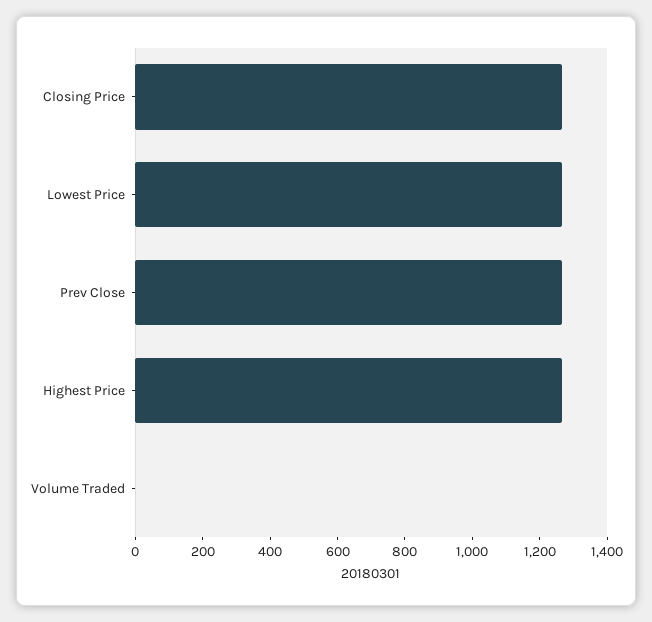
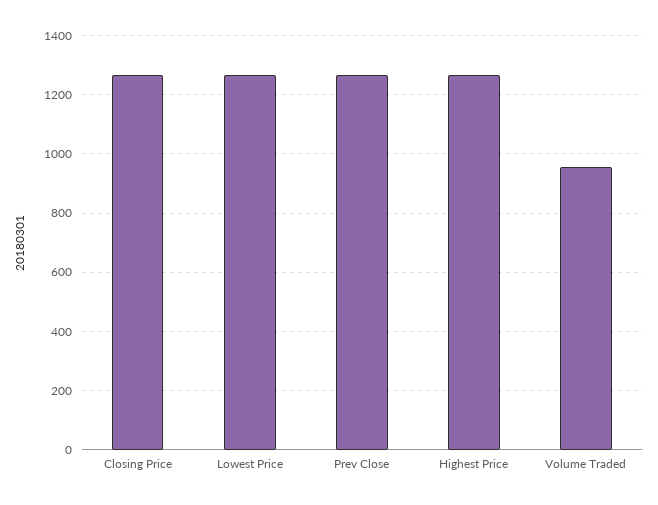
  {
    "Closing Price": 1275,
    "Lowest Price": 1275,
    "Prev Close": 1275,
    "Highest Price": 1275,
-   "Volume Traded": 0
+   "Volume Traded": 950
  }

